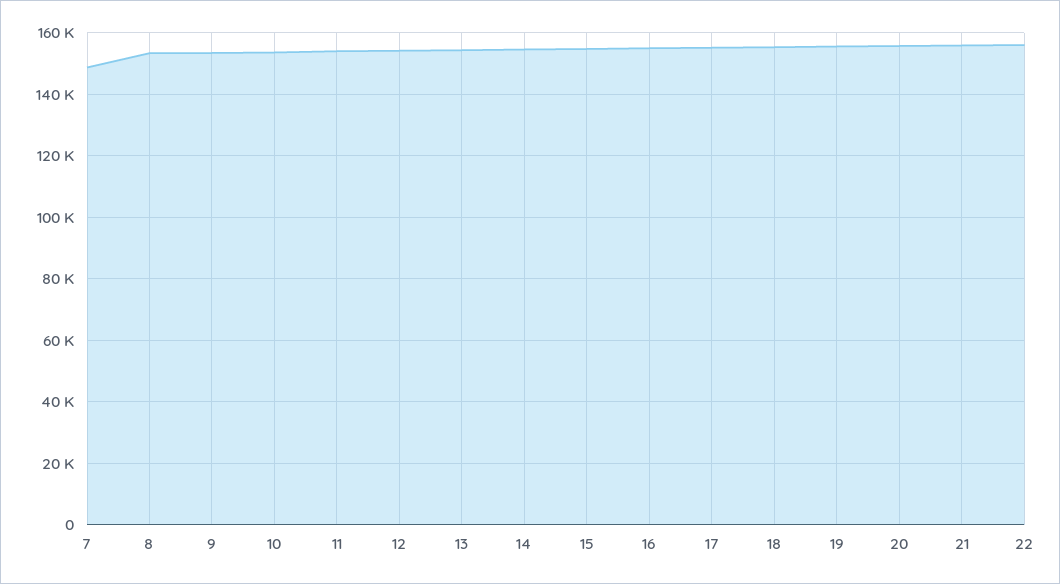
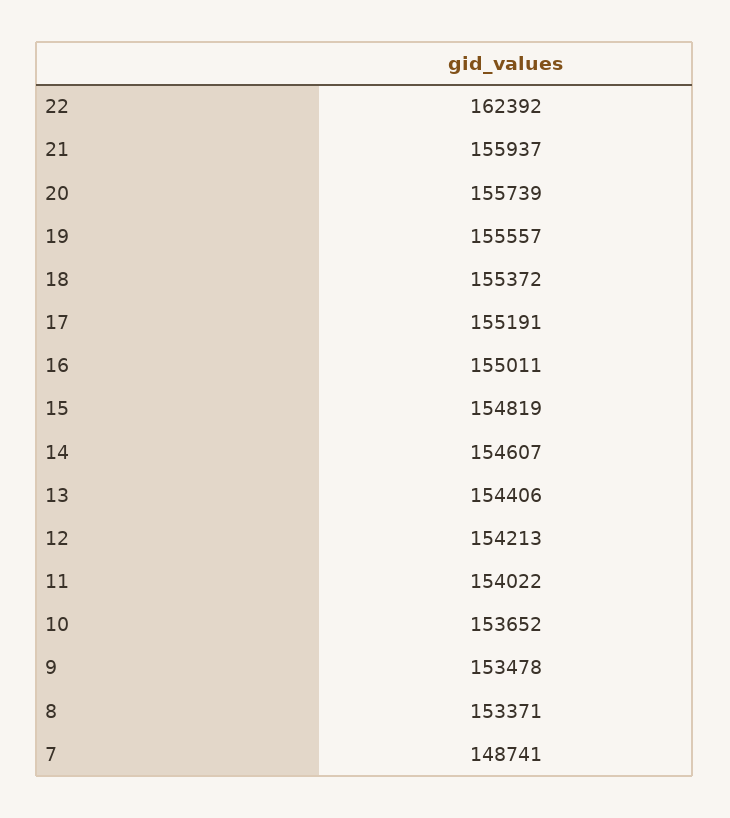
  {
    "7": 148741,
    "8": 153371,
    "9": 153478,
    "10": 153652,
    "11": 154022,
    "12": 154213,
    "13": 154406,
    "14": 154607,
    "15": 154819,
    "16": 155011,
    "17": 155191,
    "18": 155372,
    "19": 155557,
    "20": 155739,
    "21": 155937,
-   "22": 156000
+   "22": 162392
  }

